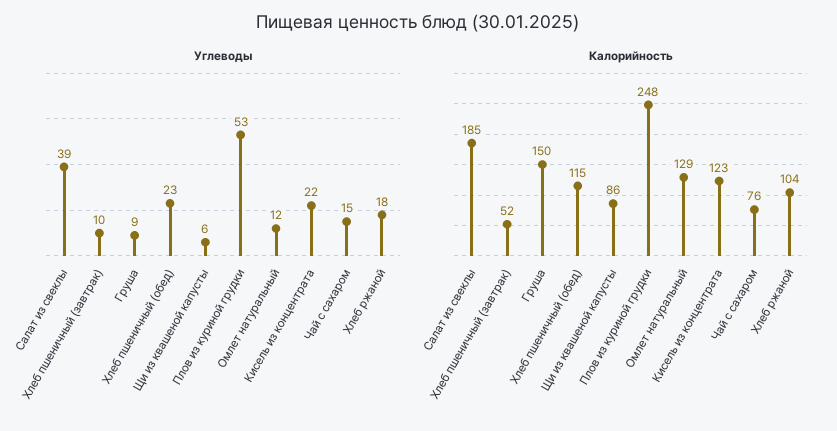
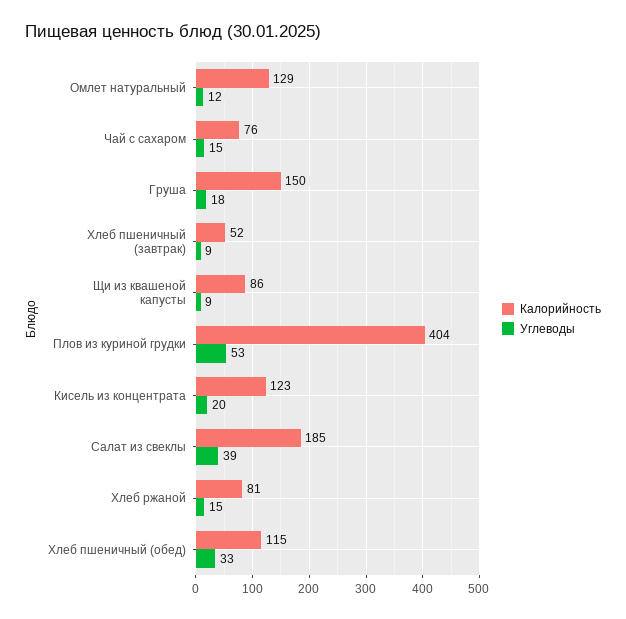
  {
    "Углеводы": {
      "Салат из свеклы": 39,
-     "Хлеб пшеничный (завтрак)": 10,
+     "Хлеб пшеничный (завтрак)": 9,
-     "Груша": 9,
+     "Груша": 18,
-     "Хлеб пшеничный (обед)": 23,
+     "Хлеб пшеничный (обед)": 33,
-     "Щи из квашеной капусты": 6,
+     "Щи из квашеной капусты": 9,
      "Плов из куриной грудки": 53,
      "Омлет натуральный": 12,
-     "Кисель из концентрата": 22,
+     "Кисель из концентрата": 20,
      "Чай с сахаром": 15,
-     "Хлеб ржаной": 18
+     "Хлеб ржаной": 15
    },
    "Калорийность": {
      "Салат из свеклы": 185,
      "Хлеб пшеничный (завтрак)": 52,
      "Груша": 150,
      "Хлеб пшеничный (обед)": 115,
      "Щи из квашеной капусты": 86,
-     "Плов из куриной грудки": 248,
+     "Плов из куриной грудки": 404,
      "Омлет натуральный": 129,
      "Кисель из концентрата": 123,
      "Чай с сахаром": 76,
-     "Хлеб ржаной": 104
+     "Хлеб ржаной": 81
    }
  }

